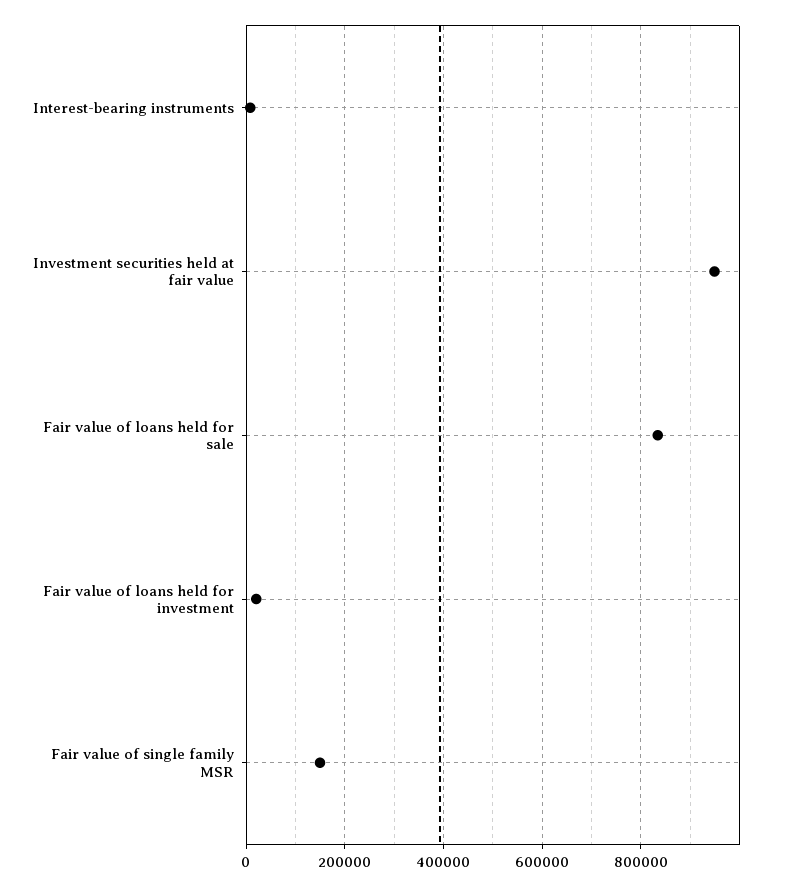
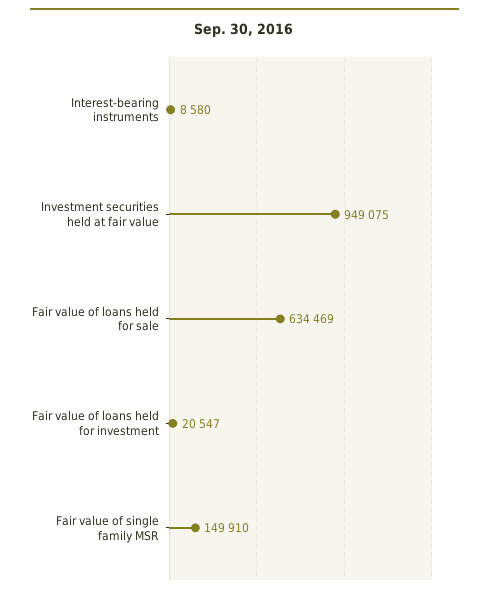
  {
    "Interest-bearing instruments": 8580,
    "Investment securities held at fair value": 949075,
-   "Fair value of loans held for sale": 840000,
+   "Fair value of loans held for sale": 634469,
    "Fair value of loans held for investment": 20547,
    "Fair value of single family MSR": 149910
  }

